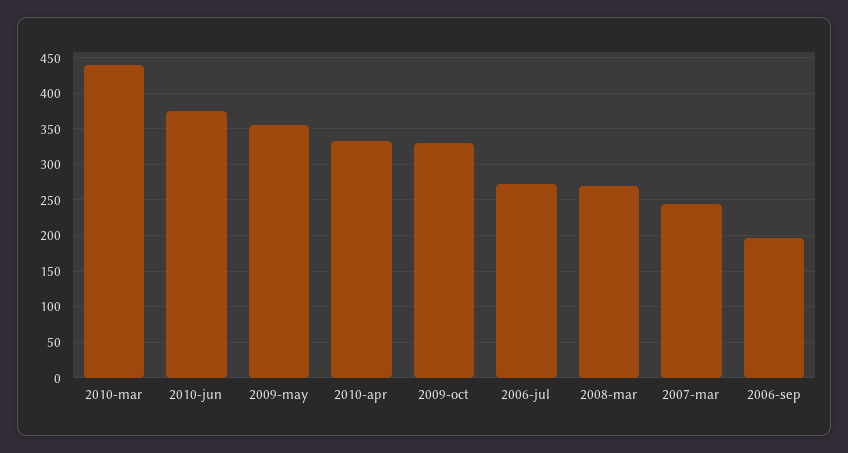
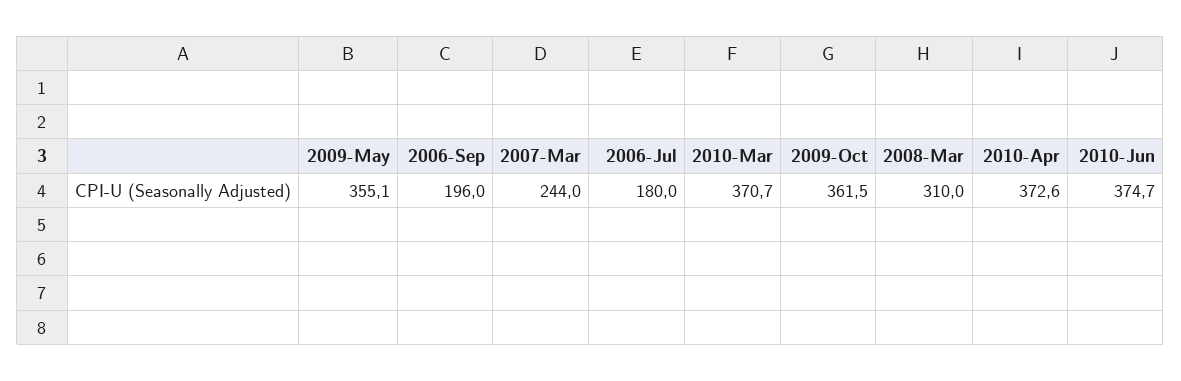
  {
-   "2010-mar": 440,
+   "2010-mar": 370.7,
    "2010-jun": 374.7,
    "2009-may": 355.1,
-   "2010-apr": 330,
+   "2010-apr": 372.6,
-   "2009-oct": 330,
+   "2009-oct": 361.5,
-   "2006-jul": 270,
+   "2006-jul": 180,
-   "2008-mar": 270,
+   "2008-mar": 310,
    "2007-mar": 244,
    "2006-sep": 196
  }

